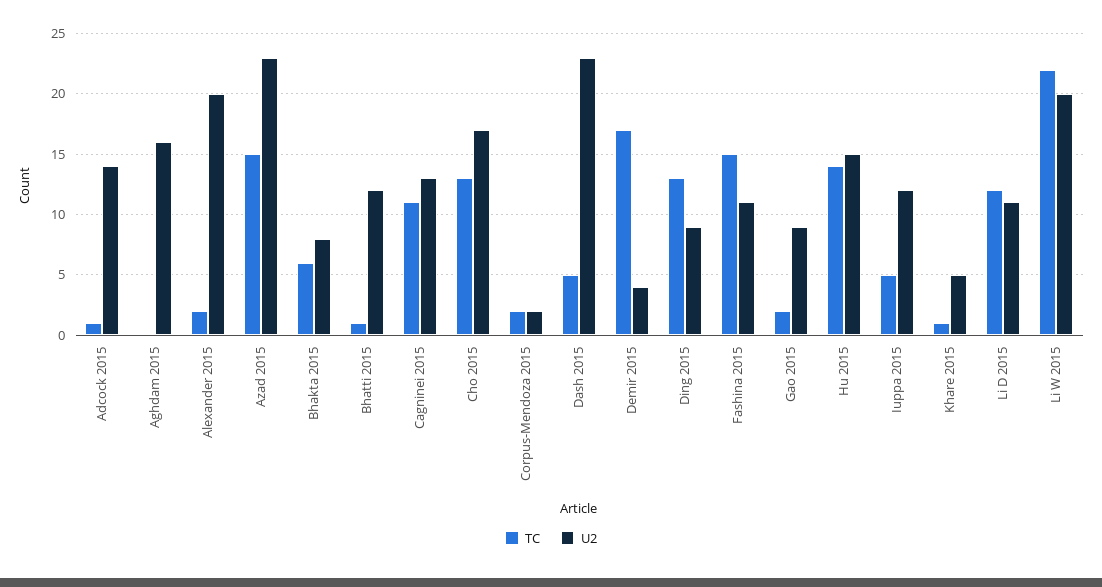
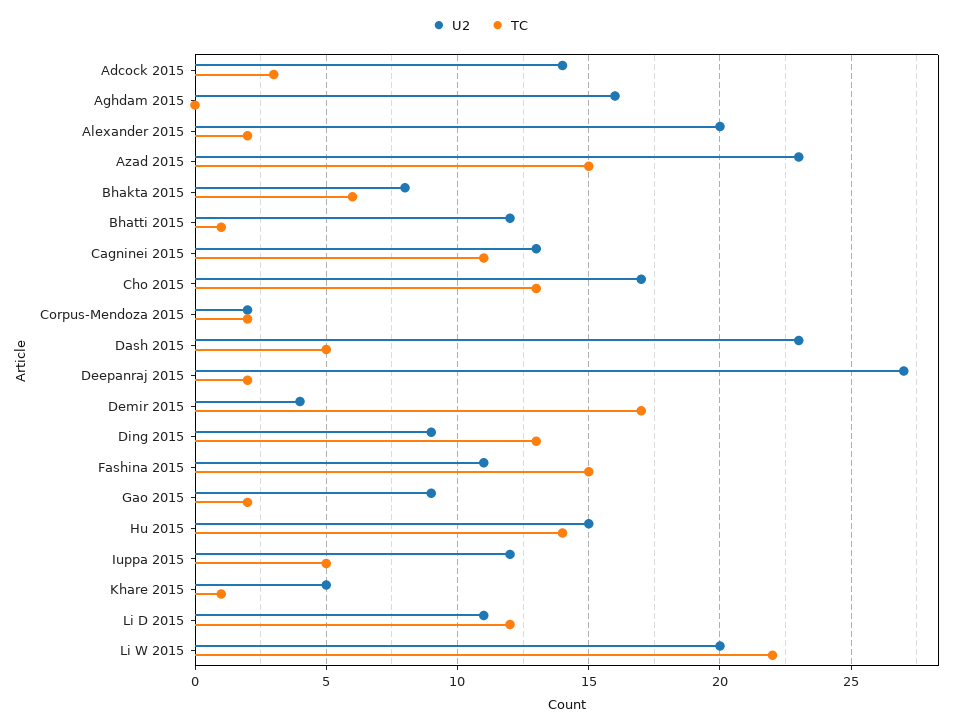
  {
    "TC": {
-     "Adcock 2015": 1,
+     "Adcock 2015": 3,
      "Aghdam 2015": 0,
      "Alexander 2015": 2,
      "Azad 2015": 15,
      "Bhakta 2015": 6,
      "Bhatti 2015": 1,
      "Cagninei 2015": 11,
      "Cho 2015": 13,
      "Corpus-Mendoza 2015": 2,
      "Dash 2015": 5,
      "Demir 2015": 17,
      "Ding 2015": 13,
      "Fashina 2015": 15,
      "Gao 2015": 2,
      "Hu 2015": 14,
      "Iuppa 2015": 5,
      "Khare 2015": 1,
      "Li D 2015": 12,
-     "Li W 2015": 22
+     "Li W 2015": 22,
+     "Deepanraj 2015": 2
    },
    "U2": {
      "Adcock 2015": 14,
      "Aghdam 2015": 16,
      "Alexander 2015": 20,
      "Azad 2015": 23,
      "Bhakta 2015": 8,
      "Bhatti 2015": 12,
      "Cagninei 2015": 13,
      "Cho 2015": 17,
      "Corpus-Mendoza 2015": 2,
      "Dash 2015": 23,
      "Demir 2015": 4,
      "Ding 2015": 9,
      "Fashina 2015": 11,
      "Gao 2015": 9,
      "Hu 2015": 15,
      "Iuppa 2015": 12,
      "Khare 2015": 5,
      "Li D 2015": 11,
-     "Li W 2015": 20
+     "Li W 2015": 20,
+     "Deepanraj 2015": 27
    }
  }

